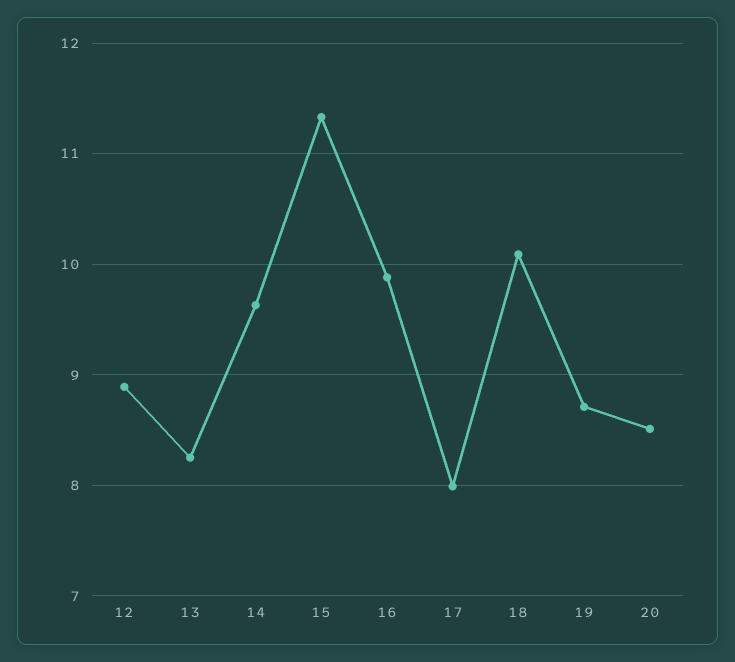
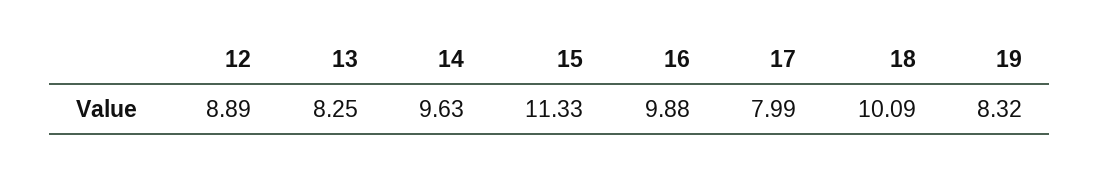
  {
    "12": 8.89,
    "13": 8.25,
    "14": 9.63,
    "15": 11.33,
    "16": 9.88,
    "17": 7.99,
    "18": 10.09,
-   "19": 8.7,
+   "19": 8.32
-   "20": 8.5
  }

